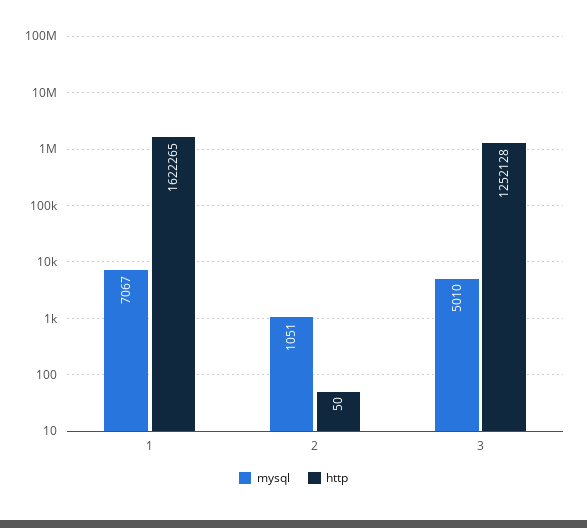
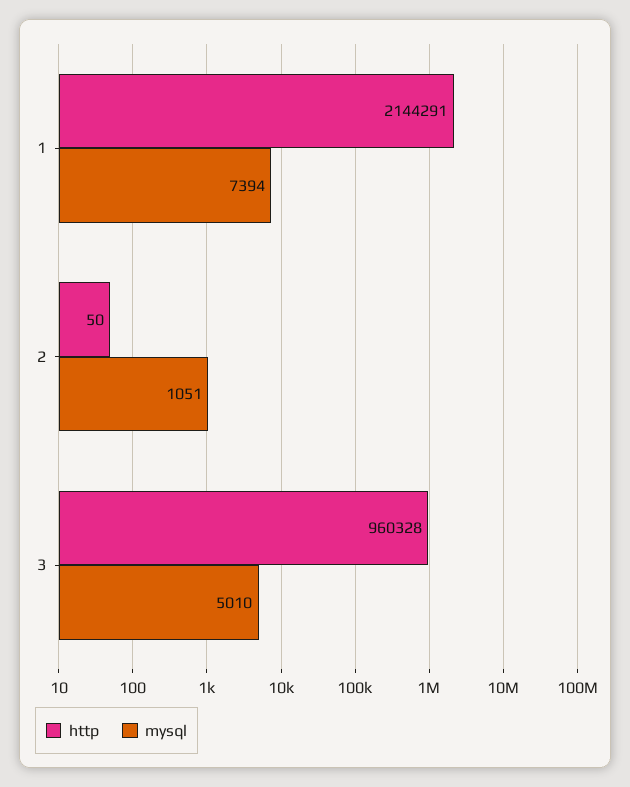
  {
    "mysql": {
-     "1": 7067,
+     "1": 7394,
      "2": 1051,
      "3": 5010
    },
    "http": {
-     "1": 1622265,
+     "1": 2144291,
      "2": 50,
-     "3": 1252128
+     "3": 960328
    }
  }

